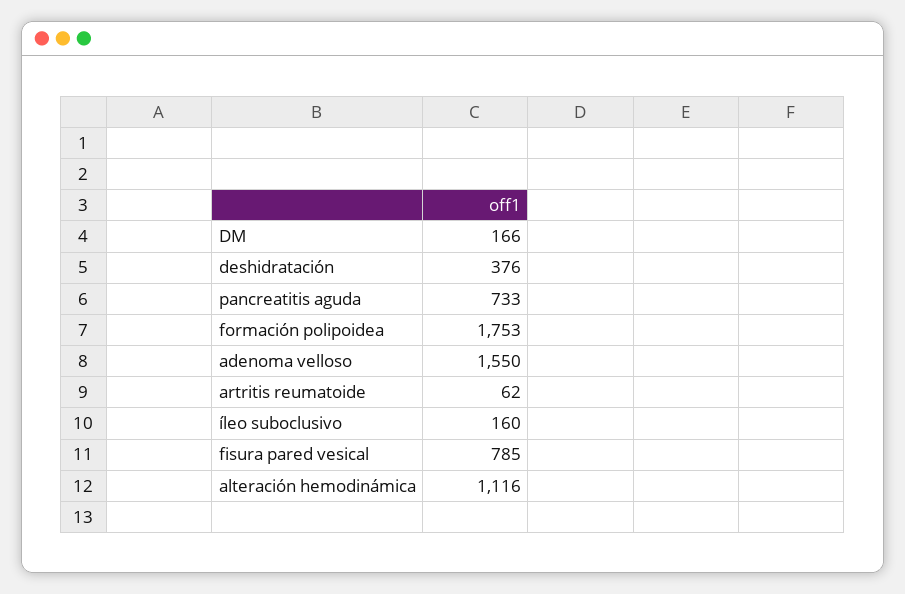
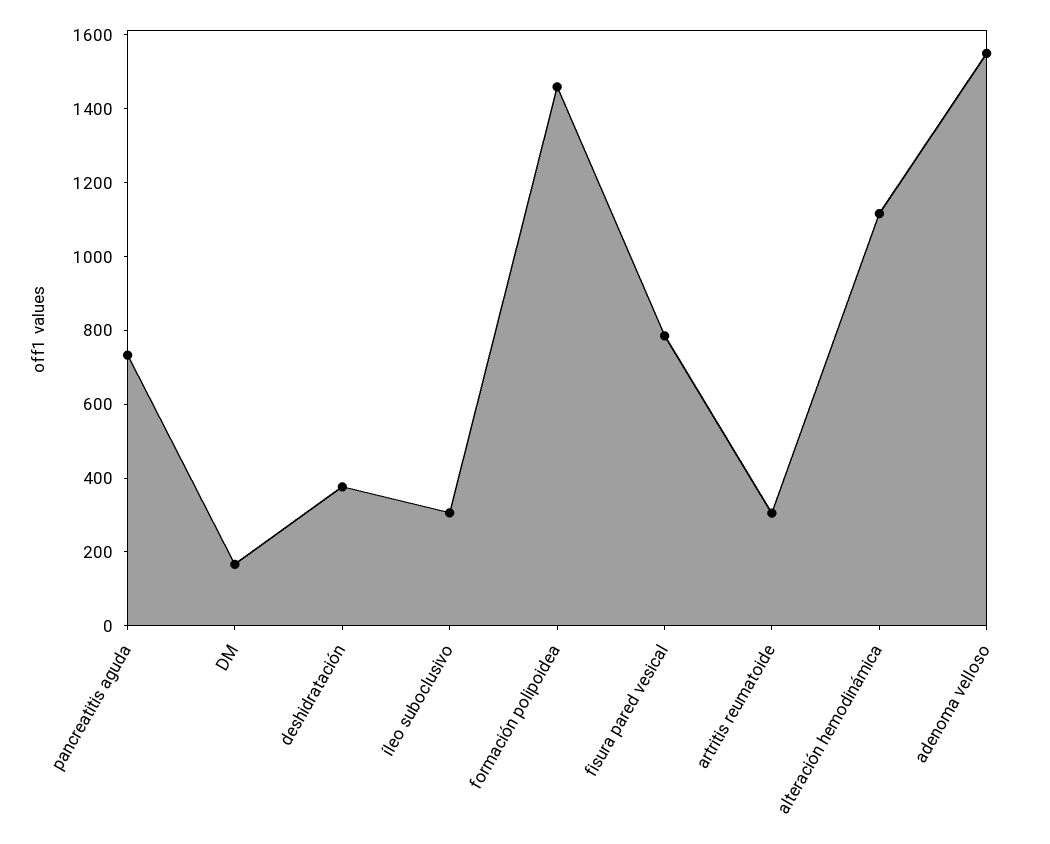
  {
    "DM": 166,
    "deshidratación": 376,
    "pancreatitis aguda": 733,
-   "formación polipoidea": 1753,
+   "formación polipoidea": 1450,
    "adenoma velloso": 1550,
-   "artritis reumatoide": 62,
+   "artritis reumatoide": 300,
-   "íleo suboclusivo": 160,
+   "íleo suboclusivo": 300,
    "fisura pared vesical": 785,
    "alteración hemodinámica": 1116
  }

